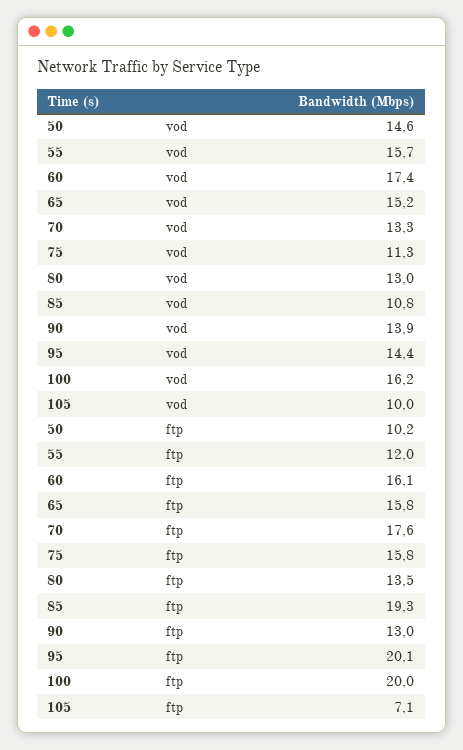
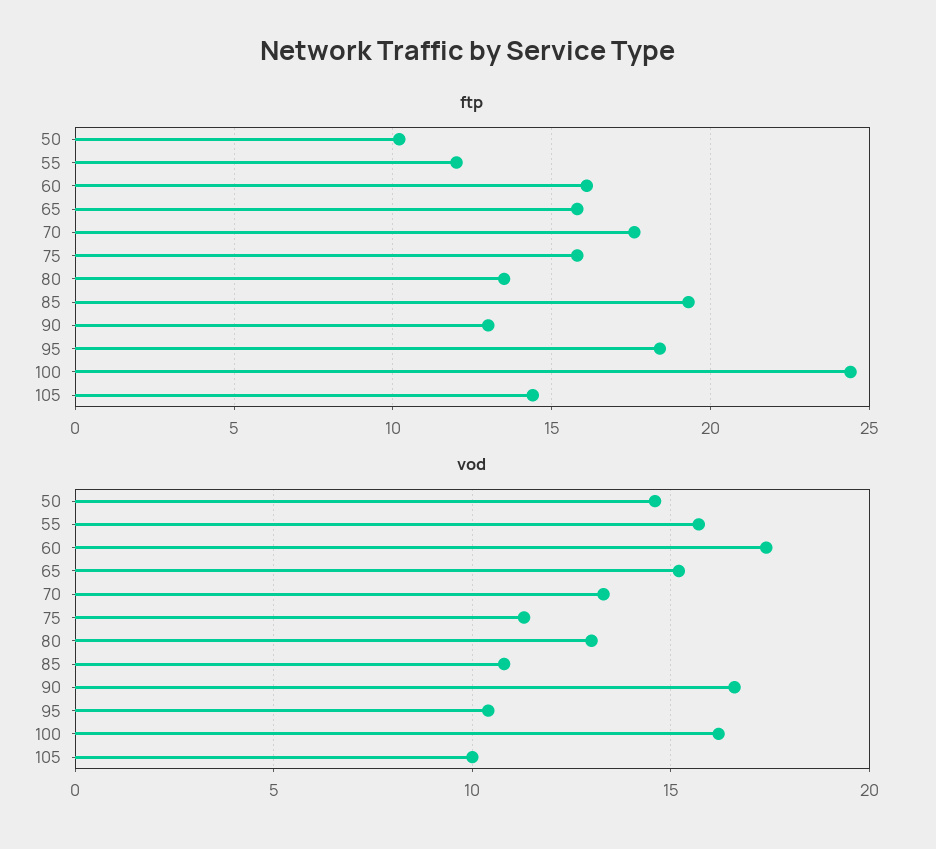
  {
    "vod": {
      "50": 14.6,
      "55": 15.7,
      "60": 17.4,
      "65": 15.2,
      "70": 13.3,
      "75": 11.3,
      "80": 13,
      "85": 10.8,
-     "90": 13.9,
+     "90": 16.5,
-     "95": 14.4,
+     "95": 10.5,
      "100": 16.2,
      "105": 10
    },
    "ftp": {
      "50": 10.2,
      "55": 12,
      "60": 16.1,
      "65": 15.8,
      "70": 17.6,
      "75": 15.8,
      "80": 13.5,
      "85": 19.3,
      "90": 13,
-     "95": 20.1,
+     "95": 18.5,
-     "100": 20,
+     "100": 24.5,
-     "105": 7.1
+     "105": 14.5
    }
  }

